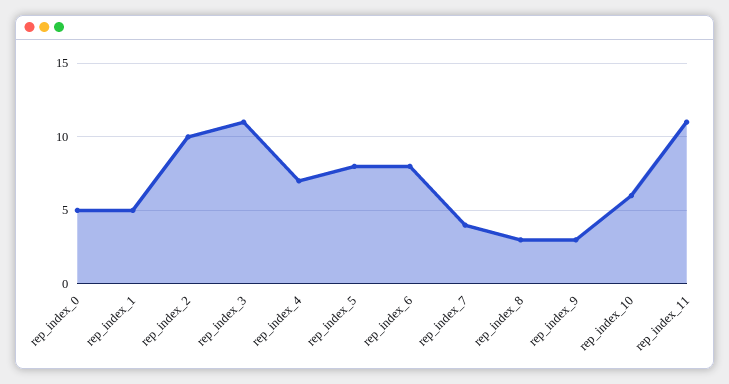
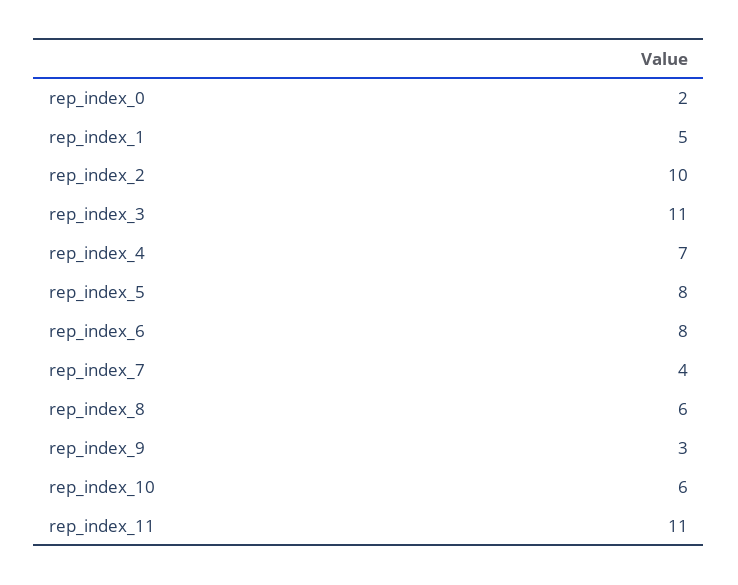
  {
-   "rep_index_0": 5,
+   "rep_index_0": 2,
    "rep_index_1": 5,
    "rep_index_2": 10,
    "rep_index_3": 11,
    "rep_index_4": 7,
    "rep_index_5": 8,
    "rep_index_6": 8,
    "rep_index_7": 4,
-   "rep_index_8": 3,
+   "rep_index_8": 6,
    "rep_index_9": 3,
    "rep_index_10": 6,
    "rep_index_11": 11
  }

